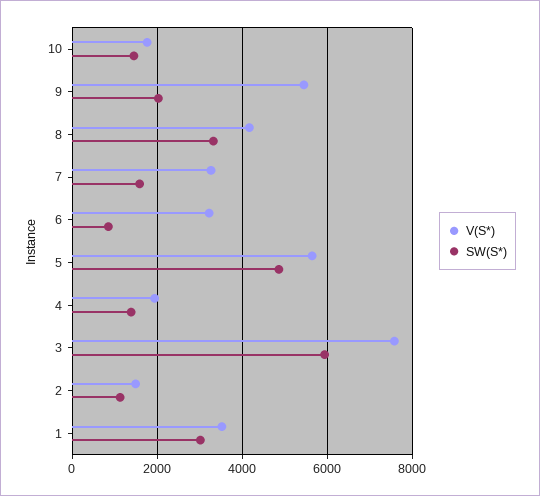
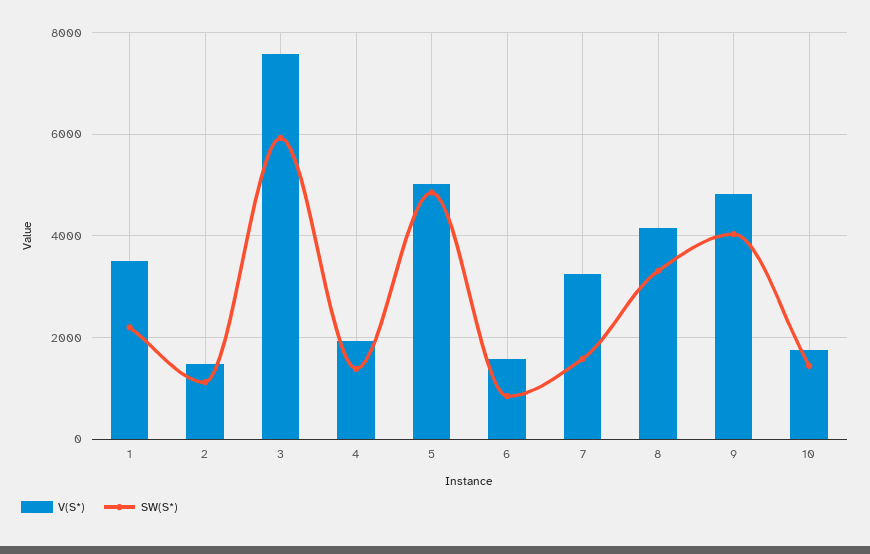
  {
    "V(S*)": {
      "10": 1800,
-     "9": 5400,
+     "9": 4800,
      "8": 4200,
      "7": 3200,
-     "6": 3200,
+     "6": 1600,
-     "5": 5600,
+     "5": 5000,
      "4": 2000,
      "3": 7600,
      "2": 1400,
      "1": 3600
    },
    "SW(S*)": {
      "10": 1400,
-     "9": 2000,
+     "9": 4000,
      "8": 3400,
      "7": 1600,
      "6": 800,
      "5": 4800,
      "4": 1400,
      "3": 6000,
      "2": 1200,
-     "1": 3000
+     "1": 2200
    }
  }

